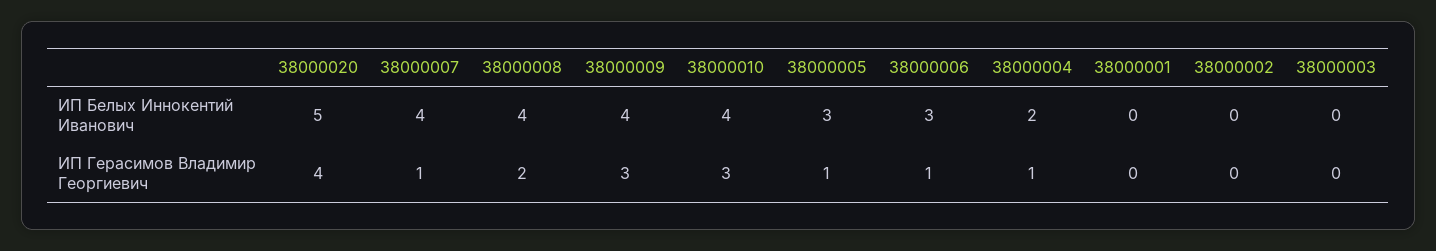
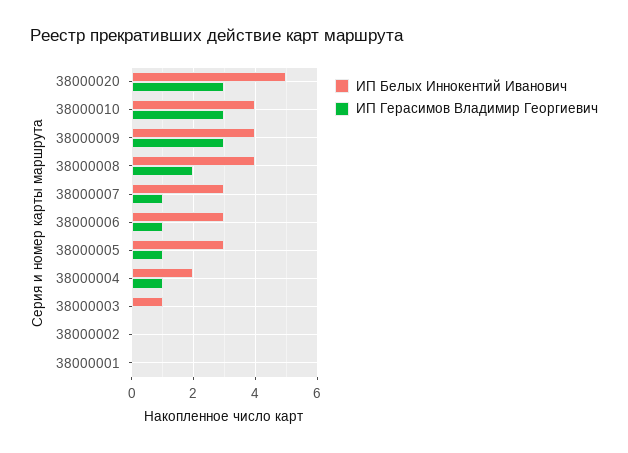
  {
    "ИП Белых Иннокентий Иванович": {
      "38000020": 5,
-     "38000007": 4,
+     "38000007": 3,
      "38000008": 4,
      "38000009": 4,
      "38000010": 4,
      "38000005": 3,
      "38000006": 3,
      "38000004": 2,
      "38000001": 0,
      "38000002": 0,
-     "38000003": 0
+     "38000003": 1
    },
    "ИП Герасимов Владимир Георгиевич": {
-     "38000020": 4,
+     "38000020": 3,
      "38000007": 1,
      "38000008": 2,
      "38000009": 3,
      "38000010": 3,
      "38000005": 1,
      "38000006": 1,
      "38000004": 1,
      "38000001": 0,
      "38000002": 0,
      "38000003": 0
    }
  }

